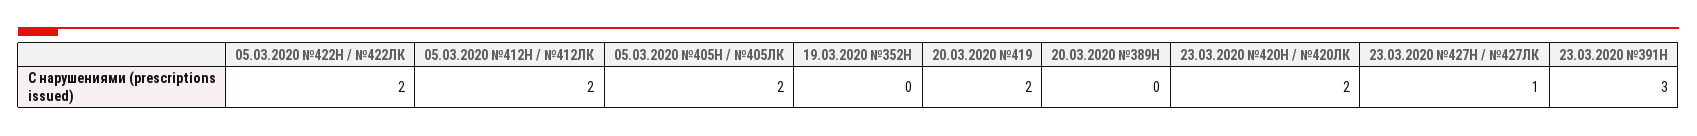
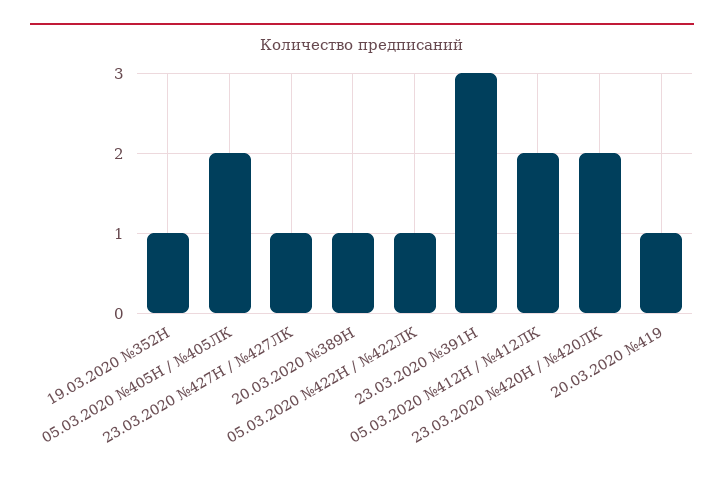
  {
-   "05.03.2020 №422Н / №422ЛК": 2,
+   "05.03.2020 №422Н / №422ЛК": 1,
    "05.03.2020 №412Н / №412ЛК": 2,
    "05.03.2020 №405Н / №405ЛК": 2,
-   "19.03.2020 №352Н": 0,
+   "19.03.2020 №352Н": 1,
-   "20.03.2020 №419": 2,
+   "20.03.2020 №419": 1,
-   "20.03.2020 №389Н": 0,
+   "20.03.2020 №389Н": 1,
    "23.03.2020 №420Н / №420ЛК": 2,
    "23.03.2020 №427Н / №427ЛК": 1,
    "23.03.2020 №391Н": 3
  }

